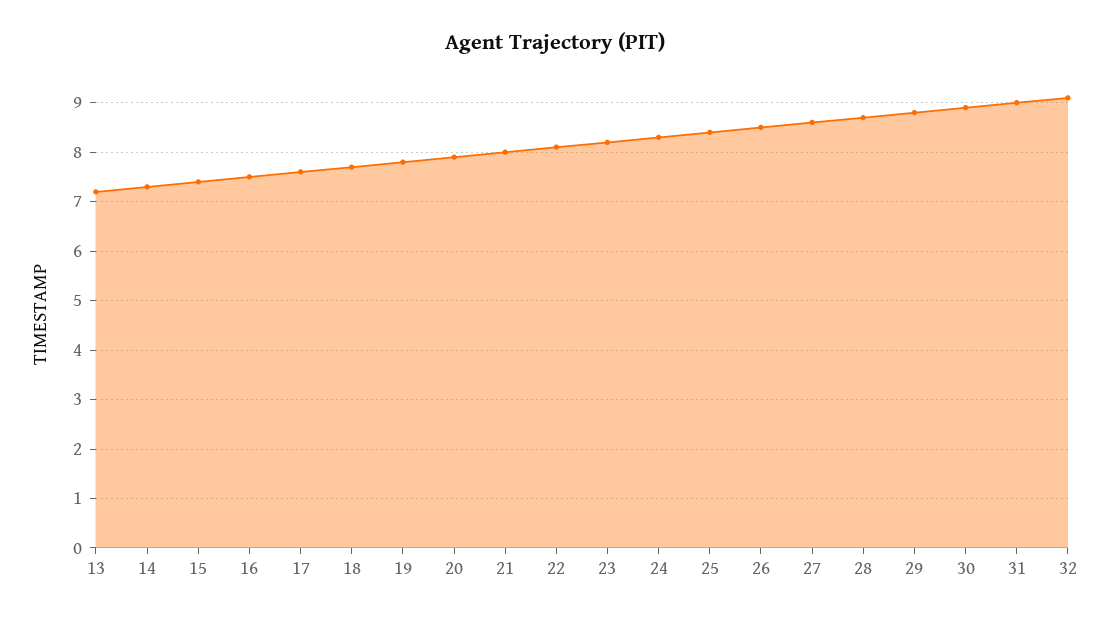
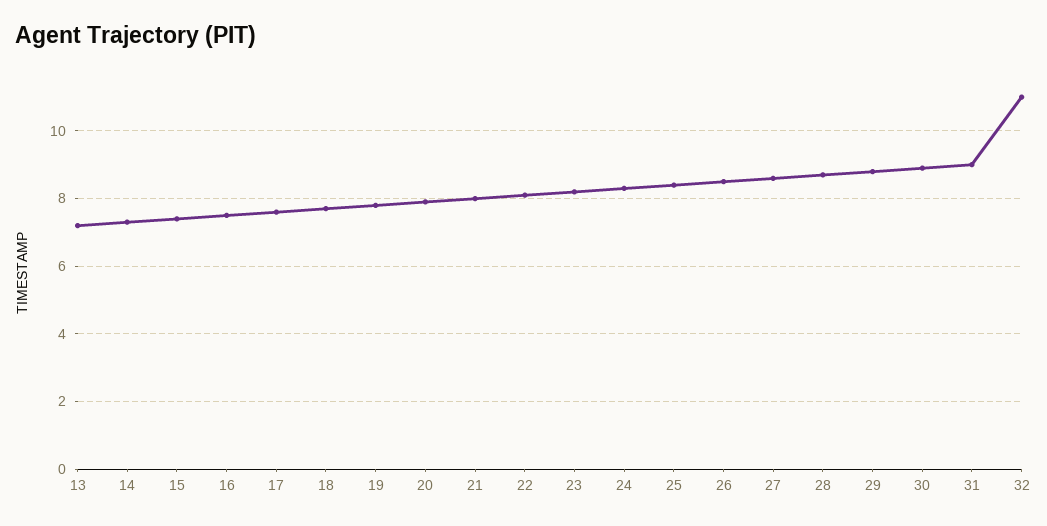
  {
    "13": 7,
    "14": 7.5,
    "15": 7.5,
    "16": 7.5,
    "17": 7.5,
    "18": 7.5,
    "19": 8,
    "20": 8,
    "21": 8,
    "22": 8,
    "23": 8,
    "24": 8.5,
    "25": 8.5,
    "26": 8.5,
    "27": 8.5,
    "28": 8.5,
    "29": 9,
    "30": 9,
    "31": 9,
-   "32": 9
+   "32": 11
  }

